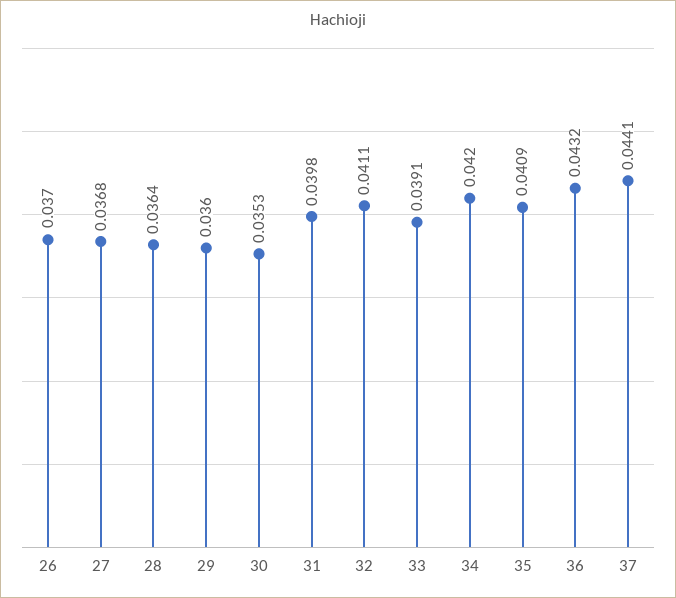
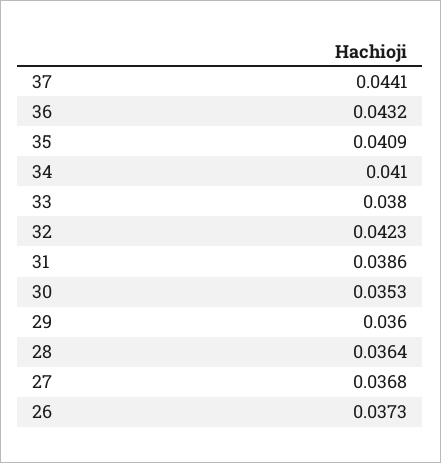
  {
-   "26": 0.037,
+   "26": 0.0373,
    "27": 0.0368,
    "28": 0.0364,
    "29": 0.036,
    "30": 0.0353,
-   "31": 0.0398,
+   "31": 0.0386,
-   "32": 0.0411,
+   "32": 0.0423,
-   "33": 0.0391,
+   "33": 0.038,
-   "34": 0.042,
+   "34": 0.041,
    "35": 0.0409,
    "36": 0.0432,
    "37": 0.0441
  }

